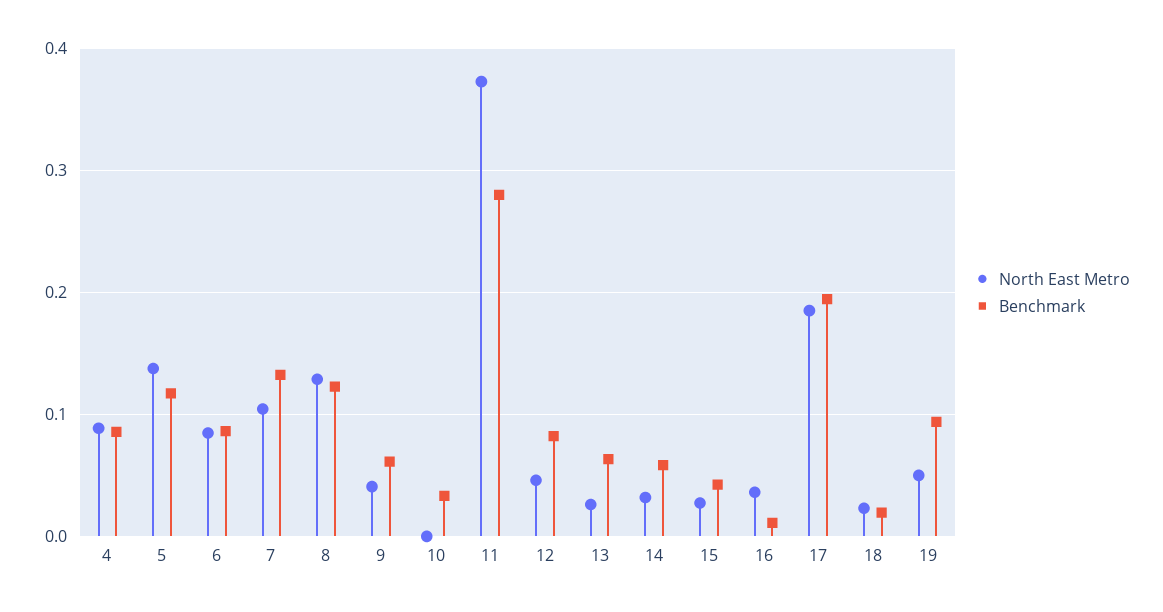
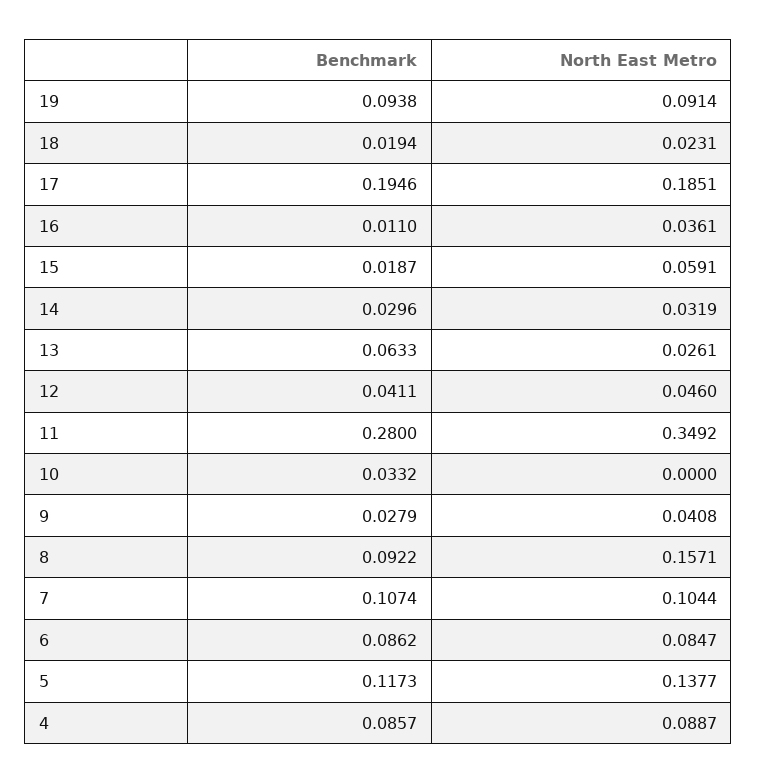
  {
    "North East Metro": {
      "4": 0.0887,
      "5": 0.1377,
      "6": 0.0847,
      "7": 0.1044,
-     "8": 0.13,
+     "8": 0.1571,
      "9": 0.0408,
      "10": 0,
-     "11": 0.37,
+     "11": 0.3492,
      "12": 0.046,
      "13": 0.0261,
      "14": 0.0319,
-     "15": 0.03,
+     "15": 0.0591,
      "16": 0.0361,
      "17": 0.1851,
      "18": 0.0231,
-     "19": 0.05
+     "19": 0.0914
    },
    "Benchmark": {
      "4": 0.0857,
      "5": 0.1173,
      "6": 0.0862,
-     "7": 0.13,
+     "7": 0.1074,
-     "8": 0.12,
+     "8": 0.0922,
-     "9": 0.06,
+     "9": 0.0279,
      "10": 0.0332,
      "11": 0.28,
-     "12": 0.08,
+     "12": 0.0411,
      "13": 0.0633,
-     "14": 0.06,
+     "14": 0.0296,
-     "15": 0.04,
+     "15": 0.0187,
      "16": 0.011,
      "17": 0.1946,
      "18": 0.0194,
      "19": 0.0938
    }
  }

